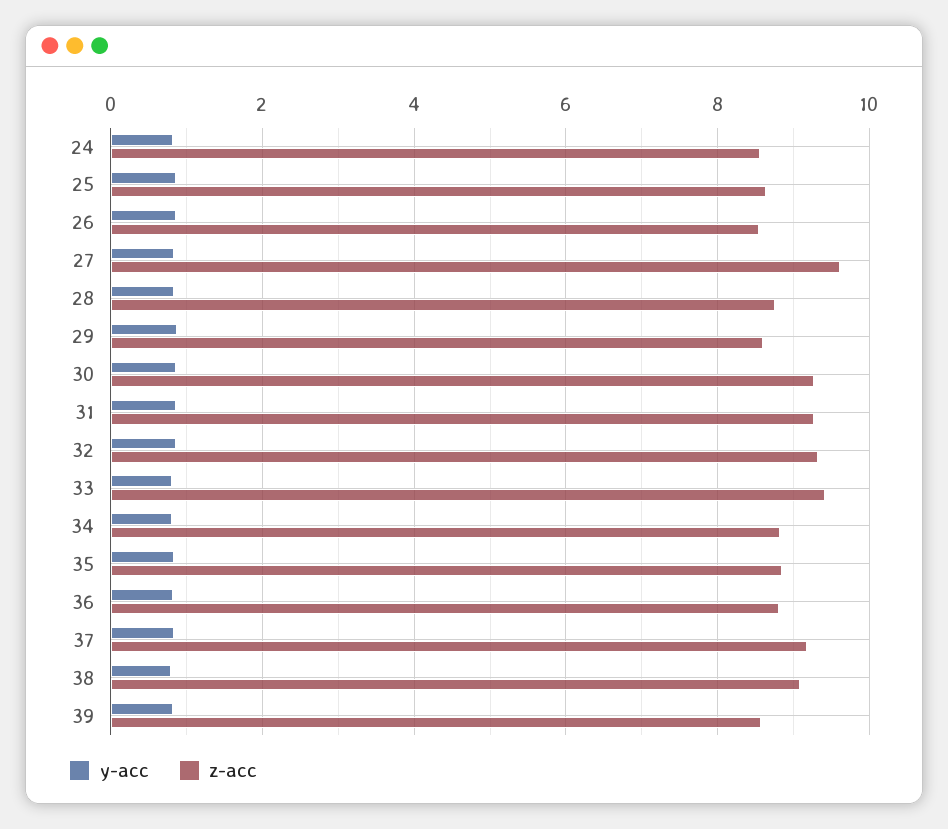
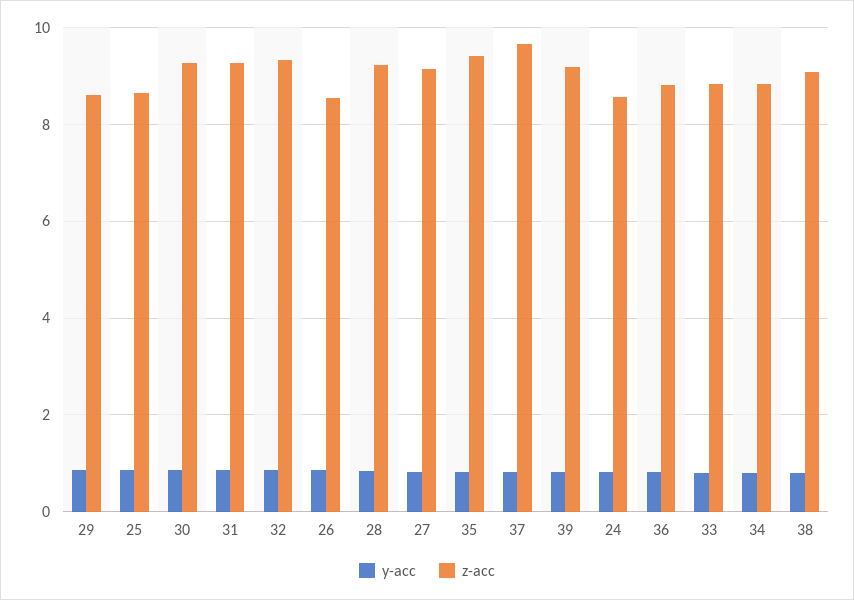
  {
    "y-acc": {
      "24": 0.8,
      "25": 0.8,
      "26": 0.8,
      "27": 0.8,
      "28": 0.8,
      "29": 0.8,
      "30": 0.8,
      "31": 0.8,
      "32": 0.8,
      "33": 0.8,
      "34": 0.8,
      "35": 0.8,
      "36": 0.8,
      "37": 0.8,
      "38": 0.8,
      "39": 0.8
    },
    "z-acc": {
      "24": 8.6,
      "25": 8.6,
      "26": 8.6,
-     "27": 9.6,
+     "27": 9.2,
-     "28": 8.8,
+     "28": 9.2,
      "29": 8.6,
      "30": 9.2,
      "31": 9.2,
      "32": 9.4,
-     "33": 9.4,
+     "33": 8.8,
      "34": 8.8,
-     "35": 8.8,
+     "35": 9.4,
      "36": 8.8,
-     "37": 9.2,
+     "37": 9.6,
      "38": 9,
-     "39": 8.6
+     "39": 9.2
    }
  }

